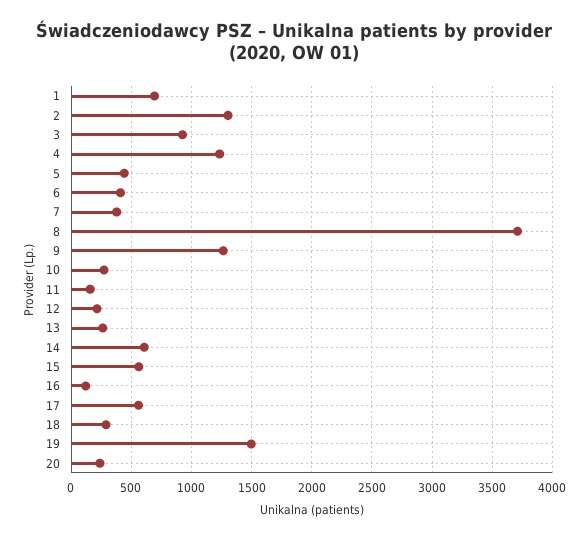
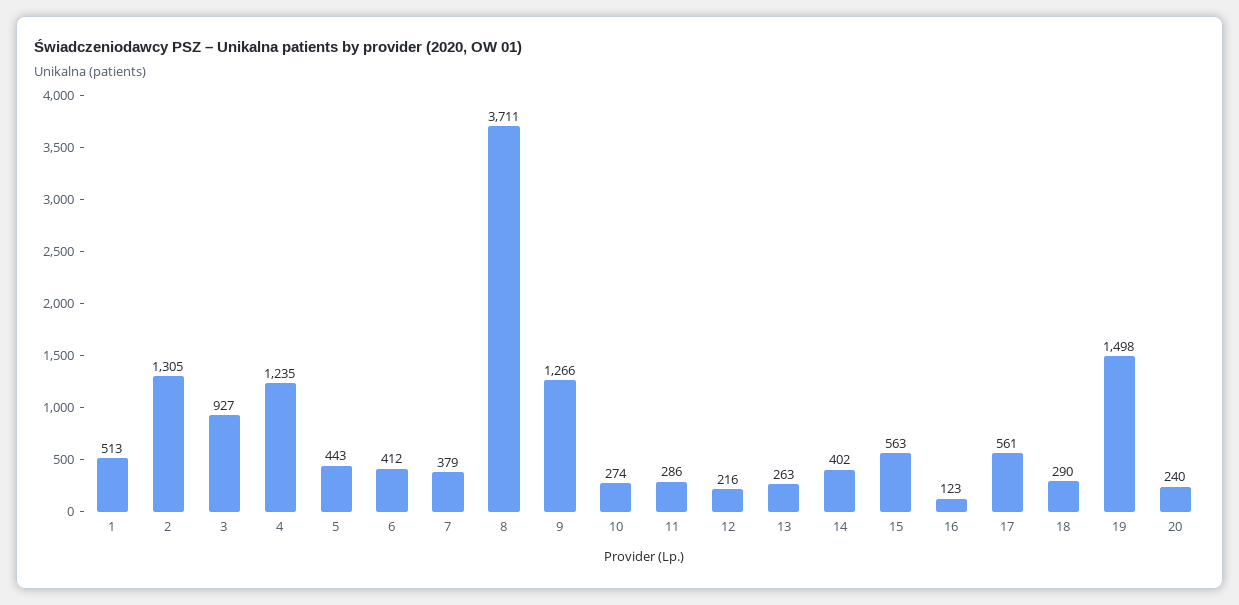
  {
-   "1": 700,
+   "1": 513,
    "2": 1305,
    "3": 927,
    "4": 1235,
    "5": 443,
    "6": 412,
    "7": 379,
    "8": 3711,
    "9": 1266,
    "10": 274,
-   "11": 150,
+   "11": 286,
    "12": 216,
    "13": 263,
-   "14": 600,
+   "14": 402,
    "15": 563,
    "16": 123,
    "17": 561,
    "18": 290,
    "19": 1498,
    "20": 240
  }

